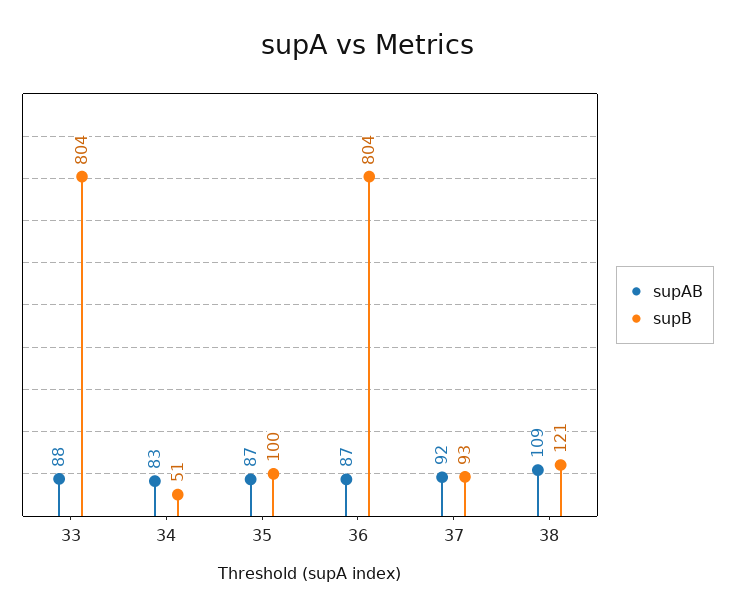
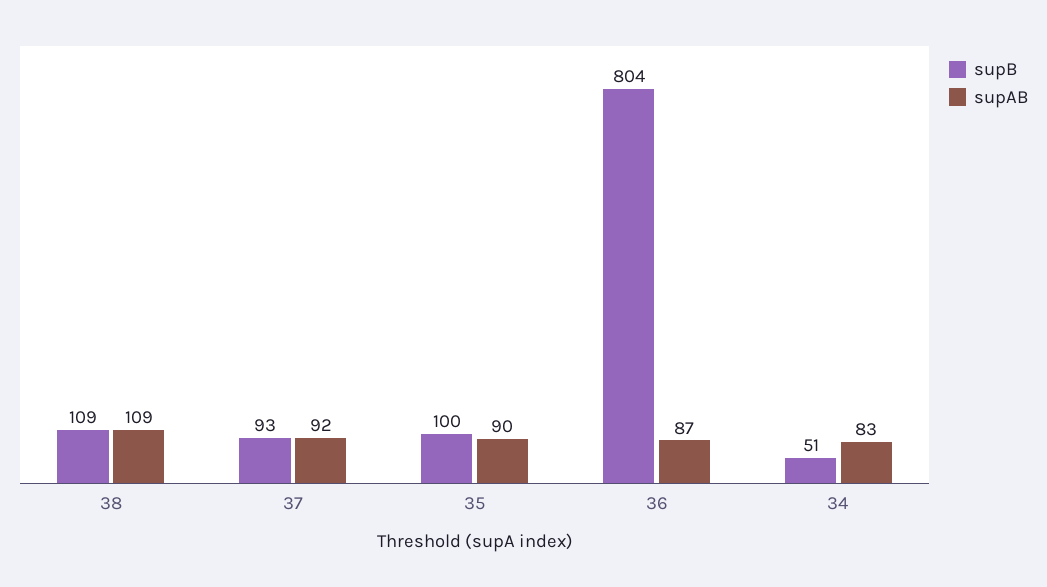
  {
    "supAB": {
-     "33": 88,
      "34": 83,
-     "35": 87,
+     "35": 90,
      "36": 87,
      "37": 92,
      "38": 109
    },
    "supB": {
-     "33": 804,
      "34": 51,
      "35": 100,
      "36": 804,
      "37": 93,
-     "38": 121
+     "38": 109
    }
  }

